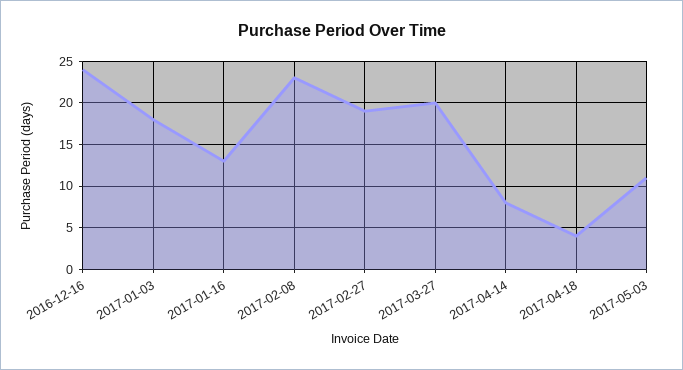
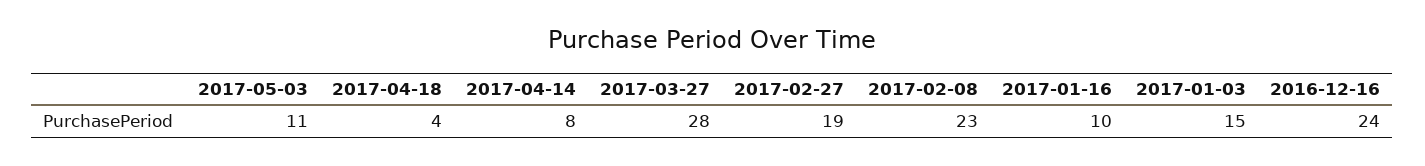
  {
    "2016-12-16": 24,
-   "2017-01-03": 18,
+   "2017-01-03": 15,
-   "2017-01-16": 13,
+   "2017-01-16": 10,
    "2017-02-08": 23,
    "2017-02-27": 19,
-   "2017-03-27": 20,
+   "2017-03-27": 28,
    "2017-04-14": 8,
    "2017-04-18": 4,
    "2017-05-03": 11
  }

